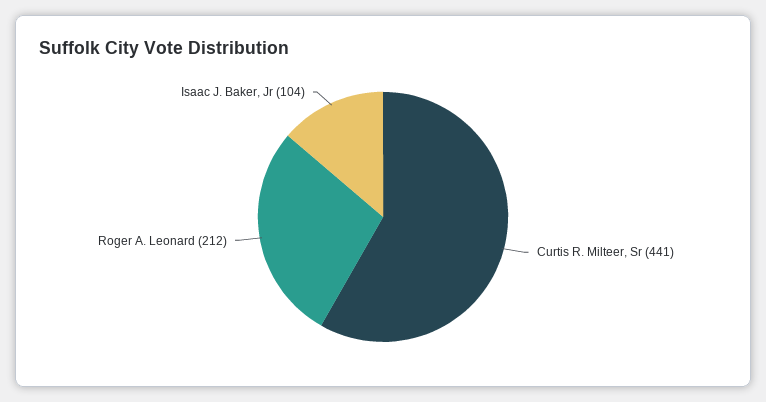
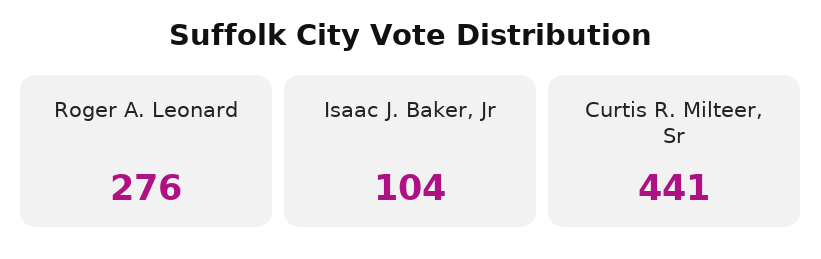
  {
    "Curtis R. Milteer, Sr": 441,
-   "Roger A. Leonard": 212,
+   "Roger A. Leonard": 276,
    "Isaac J. Baker, Jr": 104
  }

